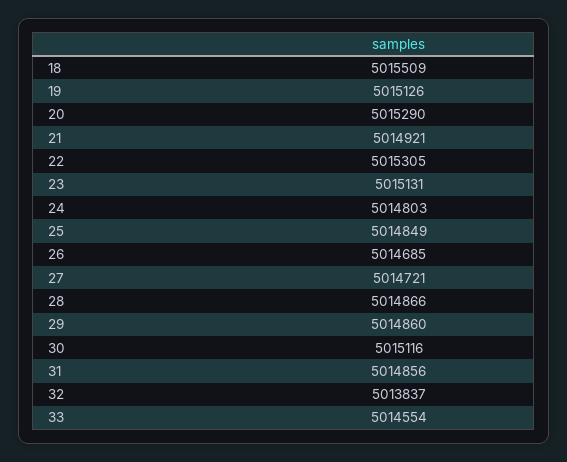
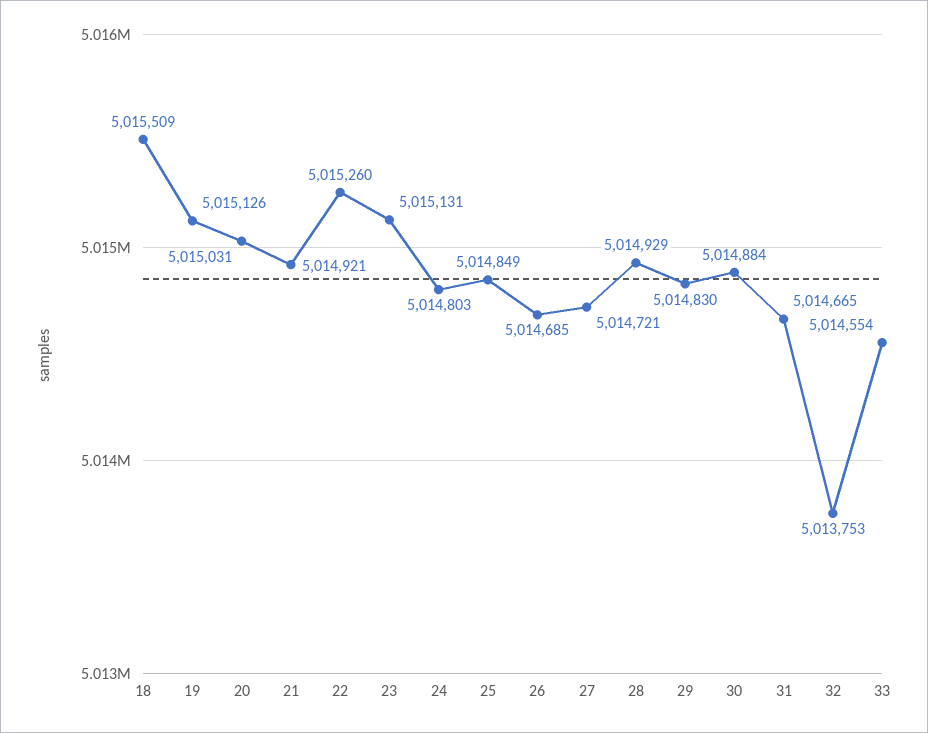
  {
    "18": 5015509,
    "19": 5015126,
-   "20": 5015290,
+   "20": 5015031,
    "21": 5014921,
-   "22": 5015305,
+   "22": 5015260,
    "23": 5015131,
    "24": 5014803,
    "25": 5014849,
    "26": 5014685,
    "27": 5014721,
-   "28": 5014866,
+   "28": 5014929,
-   "29": 5014860,
+   "29": 5014830,
-   "30": 5015116,
+   "30": 5014884,
-   "31": 5014856,
+   "31": 5014665,
-   "32": 5013837,
+   "32": 5013753,
    "33": 5014554
  }

